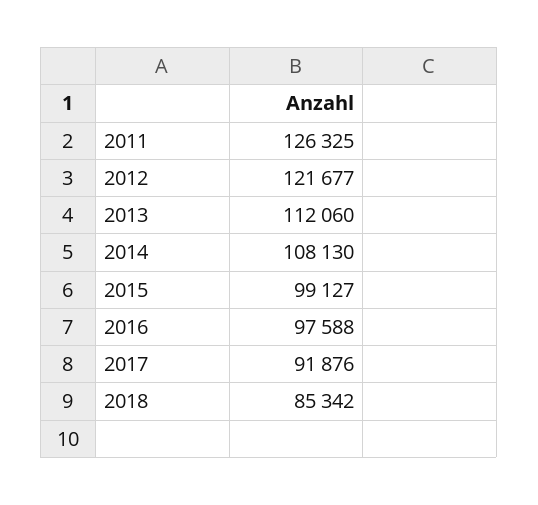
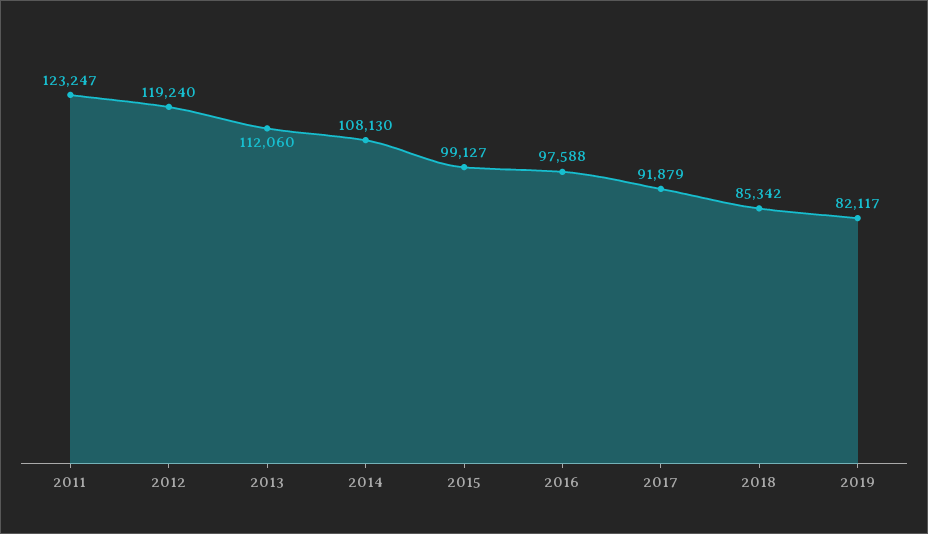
  {
-   "2011": 126325,
+   "2011": 123247,
-   "2012": 121677,
+   "2012": 119240,
    "2013": 112060,
    "2014": 108130,
    "2015": 99127,
    "2016": 97588,
-   "2017": 91876,
+   "2017": 91879,
-   "2018": 85342
+   "2018": 85342,
+   "2019": 82117
  }

